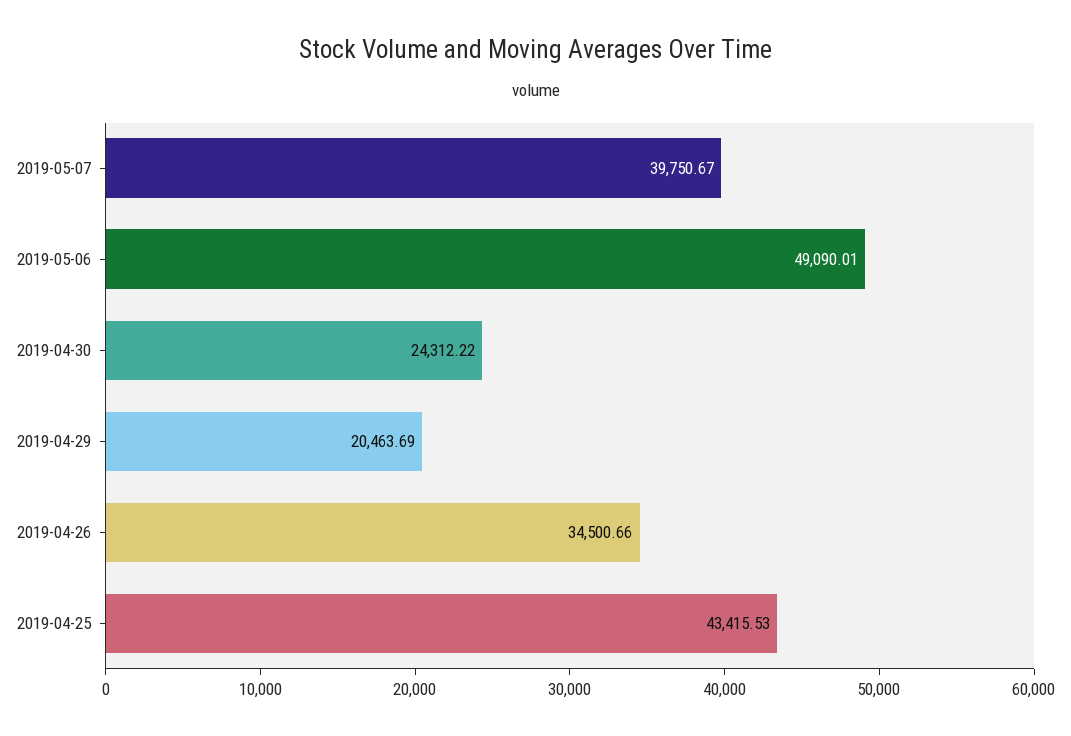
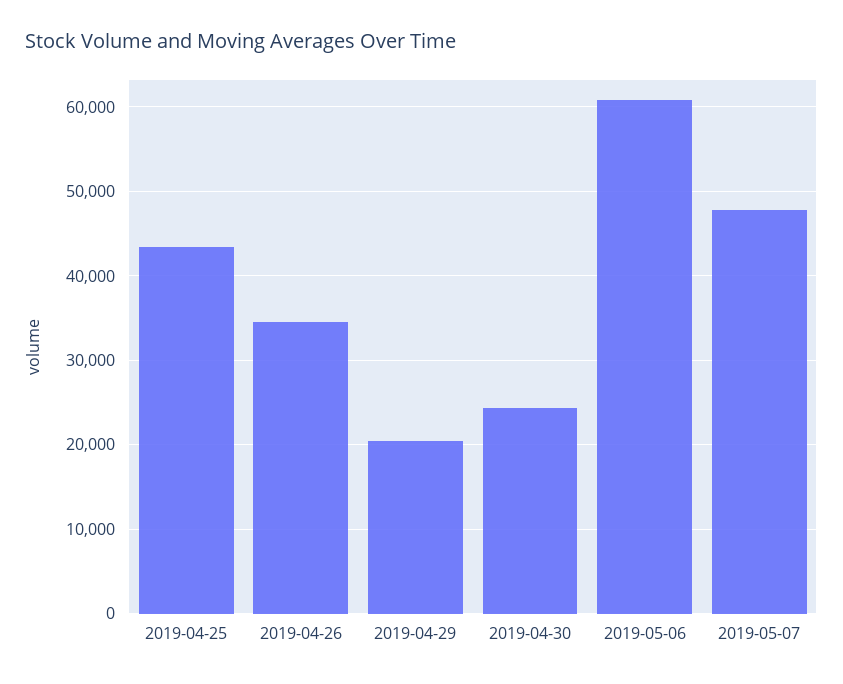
  {
-   "2019-05-07": 39750.67,
+   "2019-05-07": 48000,
-   "2019-05-06": 49090.01,
+   "2019-05-06": 61000,
    "2019-04-30": 24312.22,
    "2019-04-29": 20463.69,
    "2019-04-26": 34500.66,
    "2019-04-25": 43415.53
  }

